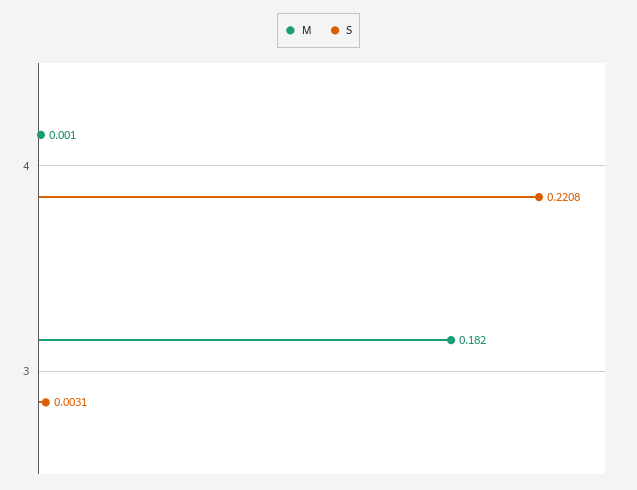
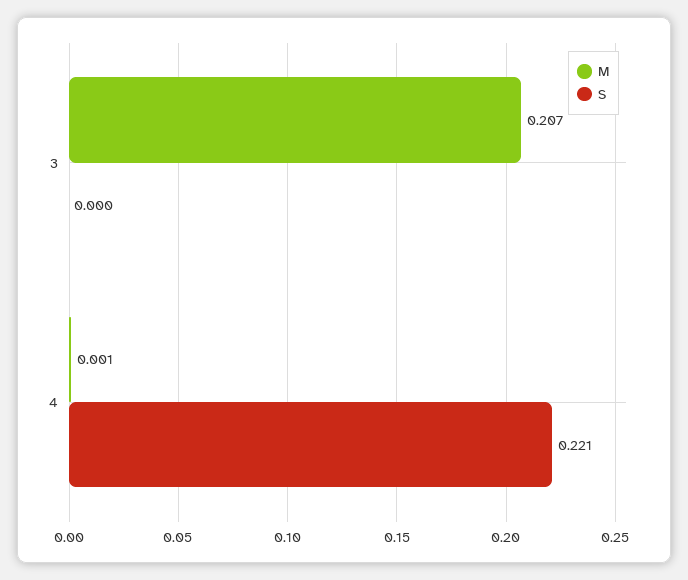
  {
    "M": {
      "4": 0.001,
-     "3": 0.182
+     "3": 0.207
    },
    "S": {
      "4": 0.2208,
-     "3": 0.0031
+     "3": 0
    }
  }

